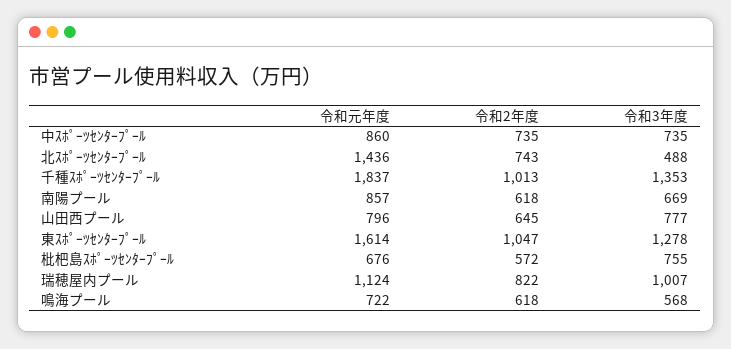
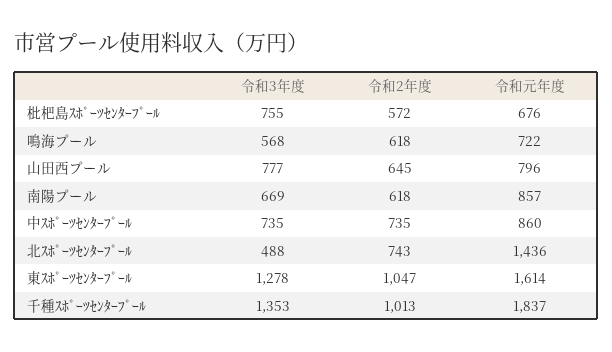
  {
    "令和元年度": {
      "中ｽﾎﾟｰﾂｾﾝﾀｰﾌﾟｰﾙ": 860,
      "北ｽﾎﾟｰﾂｾﾝﾀｰﾌﾟｰﾙ": 1436,
      "千種ｽﾎﾟｰﾂｾﾝﾀｰﾌﾟｰﾙ": 1837,
      "南陽プール": 857,
      "山田西プール": 796,
      "東ｽﾎﾟｰﾂｾﾝﾀｰﾌﾟｰﾙ": 1614,
      "枇杷島ｽﾎﾟｰﾂｾﾝﾀｰﾌﾟｰﾙ": 676,
-     "瑞穂屋内プール": 1124,
      "鳴海プール": 722
    },
    "令和2年度": {
      "中ｽﾎﾟｰﾂｾﾝﾀｰﾌﾟｰﾙ": 735,
      "北ｽﾎﾟｰﾂｾﾝﾀｰﾌﾟｰﾙ": 743,
      "千種ｽﾎﾟｰﾂｾﾝﾀｰﾌﾟｰﾙ": 1013,
      "南陽プール": 618,
      "山田西プール": 645,
      "東ｽﾎﾟｰﾂｾﾝﾀｰﾌﾟｰﾙ": 1047,
      "枇杷島ｽﾎﾟｰﾂｾﾝﾀｰﾌﾟｰﾙ": 572,
-     "瑞穂屋内プール": 822,
      "鳴海プール": 618
    },
    "令和3年度": {
      "中ｽﾎﾟｰﾂｾﾝﾀｰﾌﾟｰﾙ": 735,
      "北ｽﾎﾟｰﾂｾﾝﾀｰﾌﾟｰﾙ": 488,
      "千種ｽﾎﾟｰﾂｾﾝﾀｰﾌﾟｰﾙ": 1353,
      "南陽プール": 669,
      "山田西プール": 777,
      "東ｽﾎﾟｰﾂｾﾝﾀｰﾌﾟｰﾙ": 1278,
      "枇杷島ｽﾎﾟｰﾂｾﾝﾀｰﾌﾟｰﾙ": 755,
-     "瑞穂屋内プール": 1007,
      "鳴海プール": 568
    }
  }

